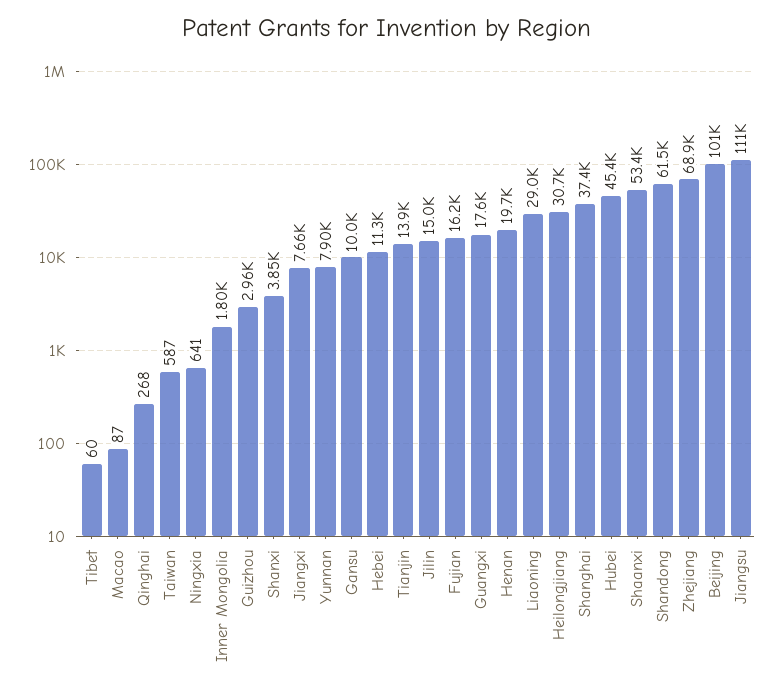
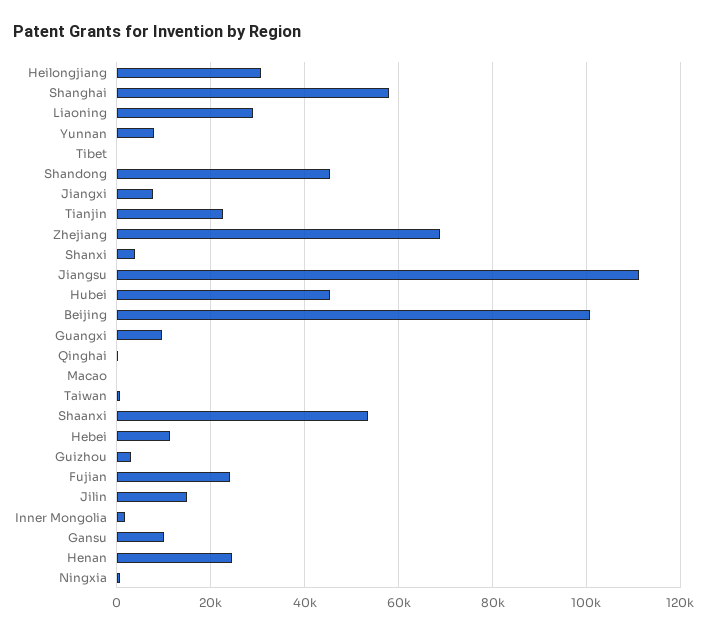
  {
    "Tibet": 60,
    "Macao": 87,
    "Qinghai": 268,
    "Taiwan": 587,
    "Ningxia": 641,
    "Inner Mongolia": 1800,
    "Guizhou": 2960,
    "Shanxi": 3850,
    "Jiangxi": 7660,
    "Yunnan": 7900,
    "Gansu": 10000,
    "Hebei": 11300,
-   "Tianjin": 13900,
+   "Tianjin": 22000,
    "Jilin": 15000,
-   "Fujian": 16200,
+   "Fujian": 24000,
-   "Guangxi": 17600,
+   "Guangxi": 10000,
-   "Henan": 19700,
+   "Henan": 24000,
    "Liaoning": 29000,
    "Heilongjiang": 30700,
-   "Shanghai": 37400,
+   "Shanghai": 58000,
    "Hubei": 45400,
    "Shaanxi": 53400,
-   "Shandong": 61500,
+   "Shandong": 46000,
    "Zhejiang": 68900,
    "Beijing": 101000,
    "Jiangsu": 111000
  }

